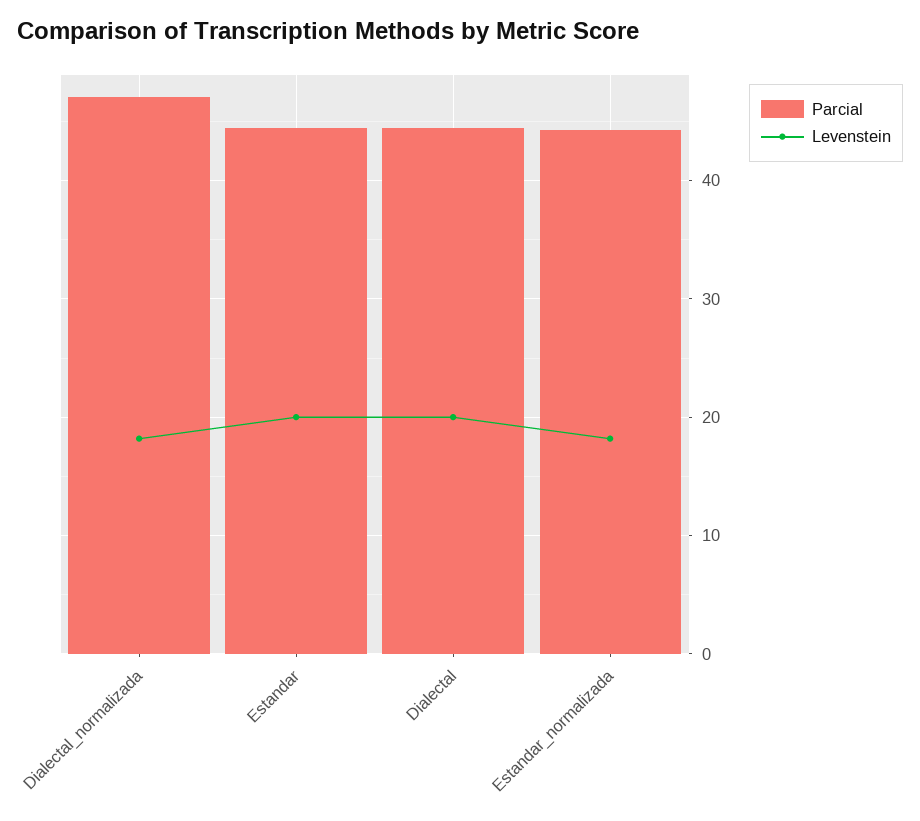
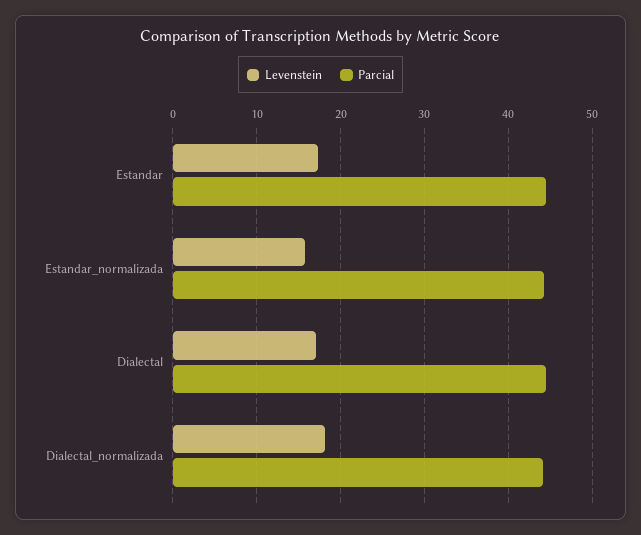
  {
    "Parcial": {
-     "Dialectal_normalizada": 47,
+     "Dialectal_normalizada": 44,
      "Estandar": 44,
      "Dialectal": 44,
      "Estandar_normalizada": 44
    },
    "Levenstein": {
      "Dialectal_normalizada": 18,
-     "Estandar": 20,
+     "Estandar": 17,
-     "Dialectal": 20,
+     "Dialectal": 17,
-     "Estandar_normalizada": 18
+     "Estandar_normalizada": 16
    }
  }

